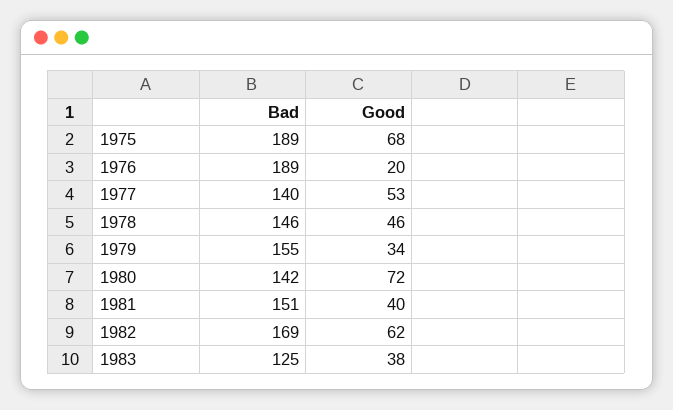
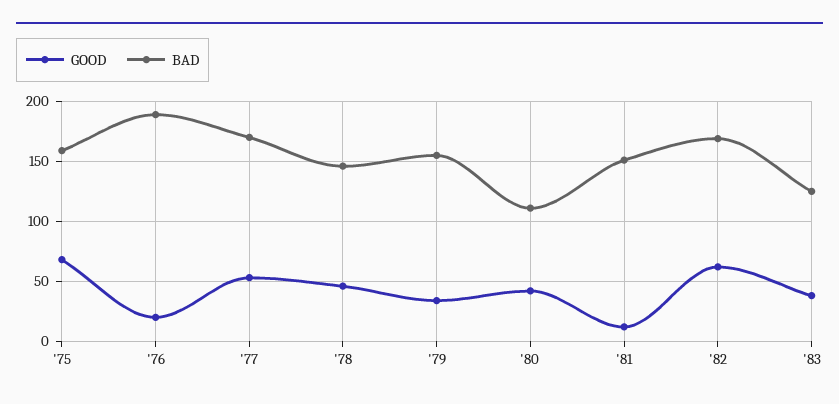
  {
    "Bad": {
-     "1975": 189,
+     "1975": 160,
      "1976": 189,
-     "1977": 140,
+     "1977": 170,
      "1978": 146,
      "1979": 155,
-     "1980": 142,
+     "1980": 110,
      "1981": 151,
      "1982": 169,
      "1983": 125
    },
    "Good": {
      "1975": 68,
      "1976": 20,
      "1977": 53,
      "1978": 46,
      "1979": 34,
-     "1980": 72,
+     "1980": 40,
-     "1981": 40,
+     "1981": 10,
      "1982": 62,
      "1983": 38
    }
  }

